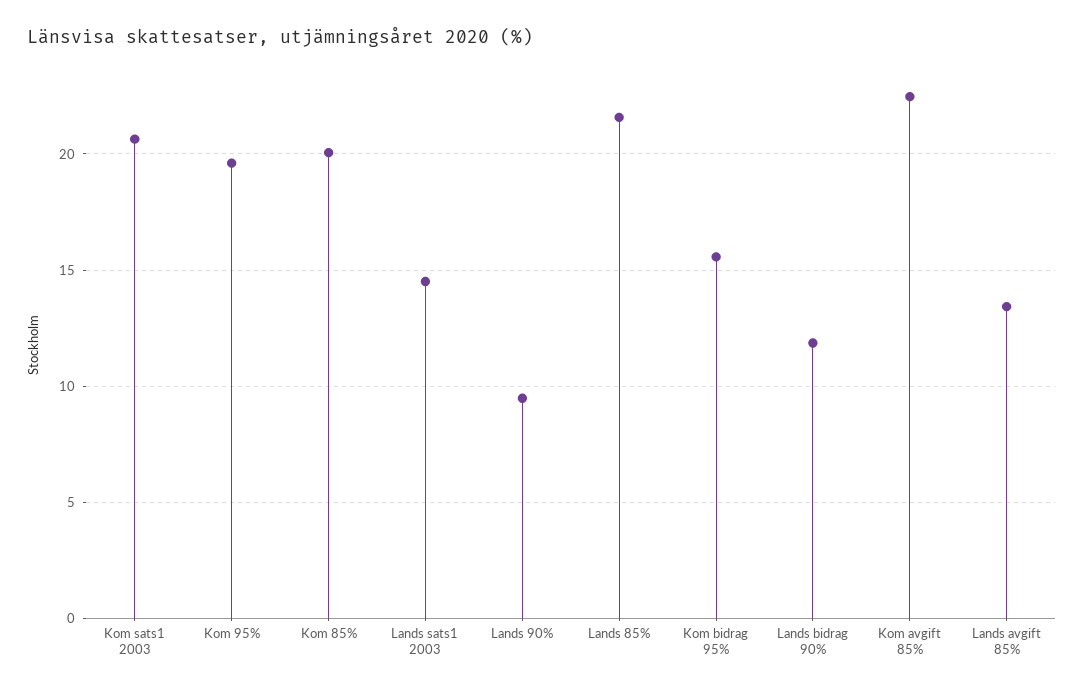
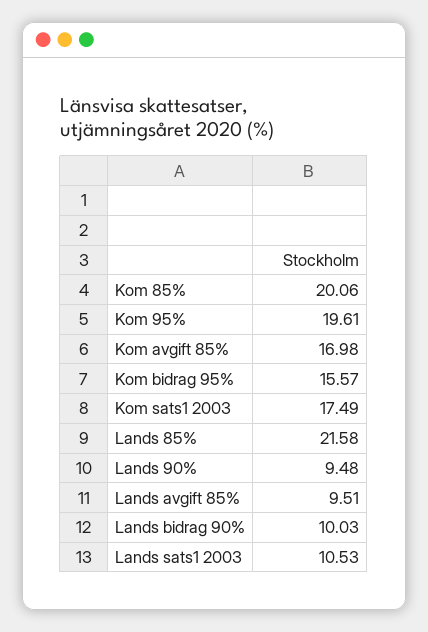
  {
-   "Kom sats1 2003": 20.5,
+   "Kom sats1 2003": 17.49,
    "Kom 95%": 19.61,
    "Kom 85%": 20.06,
-   "Lands sats1 2003": 14.5,
+   "Lands sats1 2003": 10.53,
    "Lands 90%": 9.48,
    "Lands 85%": 21.58,
    "Kom bidrag 95%": 15.57,
-   "Lands bidrag 90%": 12,
+   "Lands bidrag 90%": 10.03,
-   "Kom avgift 85%": 22.5,
+   "Kom avgift 85%": 16.98,
-   "Lands avgift 85%": 13.5
+   "Lands avgift 85%": 9.51
  }

